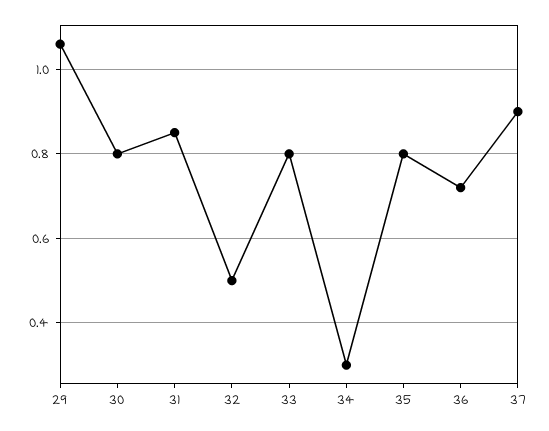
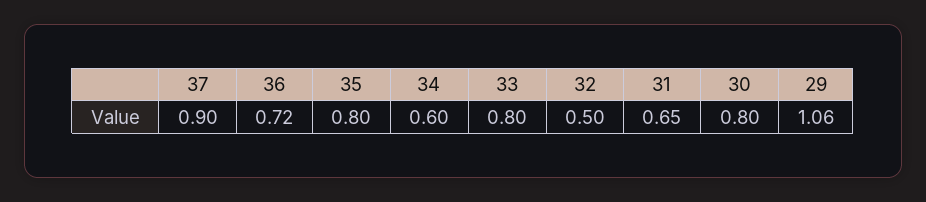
  {
    "29": 1.06,
    "30": 0.8,
-   "31": 0.85,
+   "31": 0.65,
    "32": 0.5,
    "33": 0.8,
-   "34": 0.3,
+   "34": 0.6,
    "35": 0.8,
    "36": 0.72,
    "37": 0.9
  }

